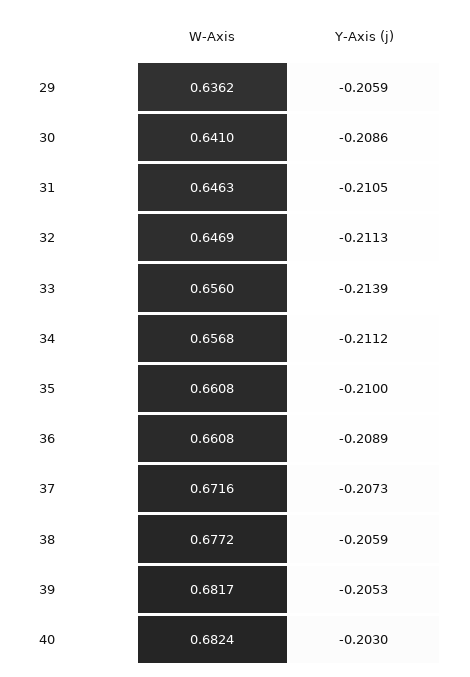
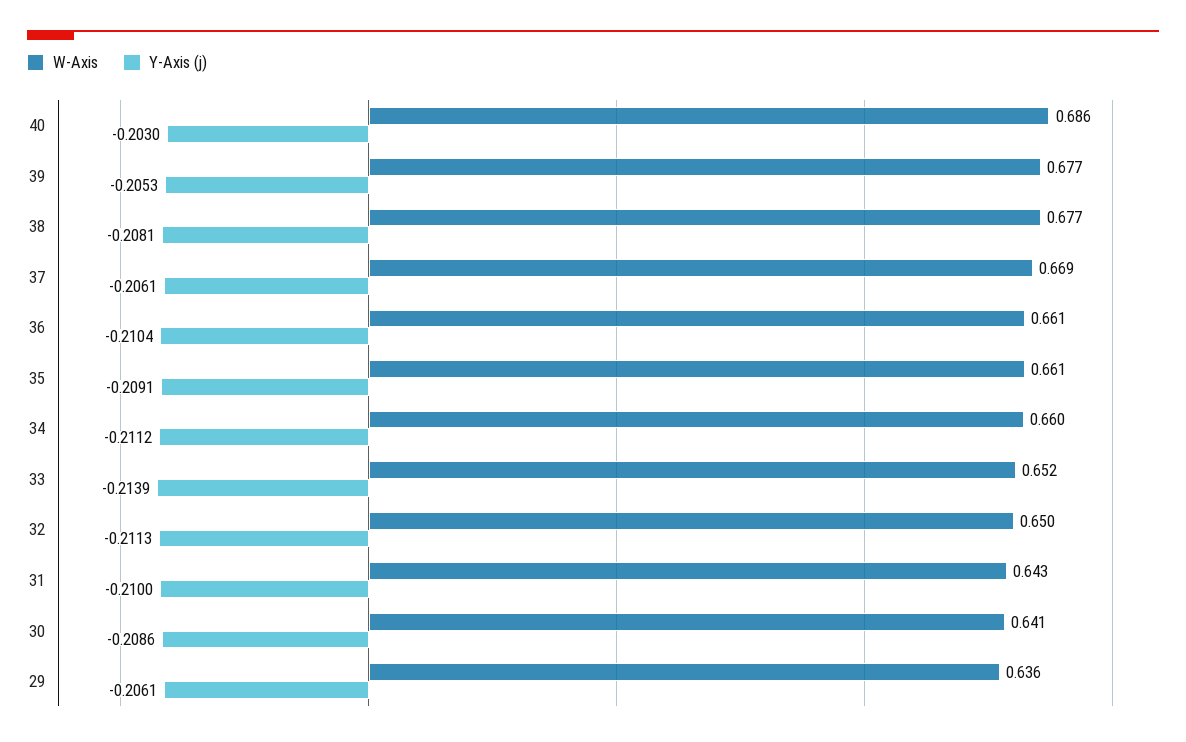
  {
    "W-Axis": {
      "29": 0.6362,
      "30": 0.641,
-     "31": 0.6463,
+     "31": 0.643,
-     "32": 0.6469,
+     "32": 0.65,
-     "33": 0.656,
+     "33": 0.652,
-     "34": 0.6568,
+     "34": 0.66,
      "35": 0.6608,
      "36": 0.6608,
-     "37": 0.6716,
+     "37": 0.669,
      "38": 0.6772,
-     "39": 0.6817,
+     "39": 0.677,
-     "40": 0.6824
+     "40": 0.686
    },
    "Y-Axis (j)": {
-     "29": -0.2059,
+     "29": -0.2061,
      "30": -0.2086,
-     "31": -0.2105,
+     "31": -0.21,
      "32": -0.2113,
      "33": -0.2139,
      "34": -0.2112,
-     "35": -0.21,
+     "35": -0.2091,
-     "36": -0.2089,
+     "36": -0.2104,
-     "37": -0.2073,
+     "37": -0.2061,
-     "38": -0.2059,
+     "38": -0.2081,
      "39": -0.2053,
      "40": -0.203
    }
  }

